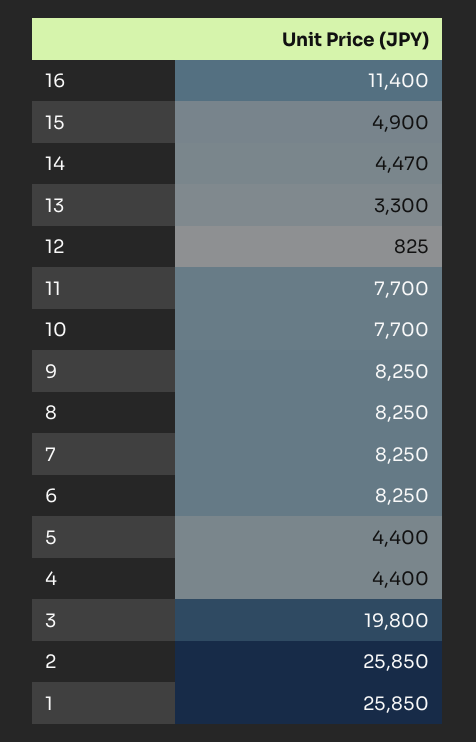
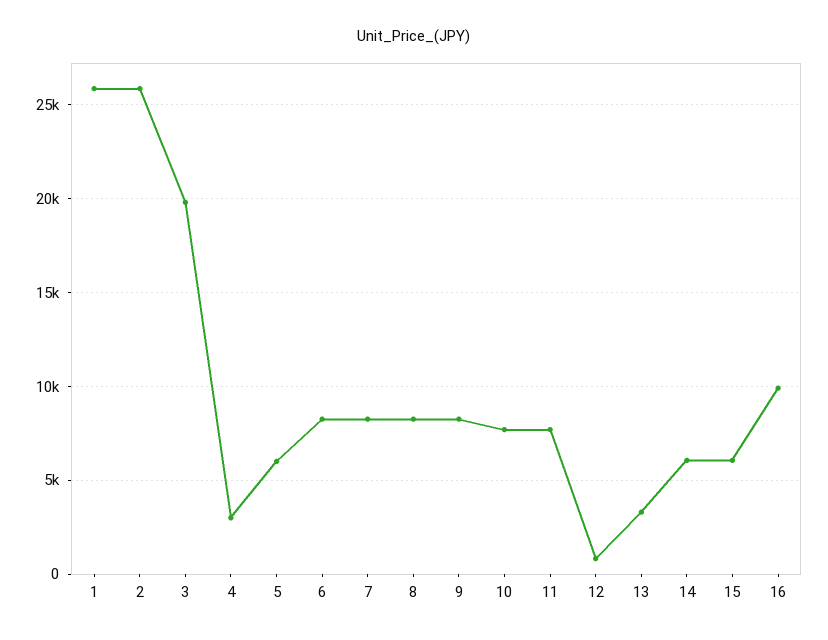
  {
-   "16": 11400,
+   "16": 10000,
-   "15": 4900,
+   "15": 6000,
-   "14": 4470,
+   "14": 6000,
    "13": 3300,
    "12": 825,
    "11": 7700,
    "10": 7700,
    "9": 8250,
    "8": 8250,
    "7": 8250,
    "6": 8250,
-   "5": 4400,
+   "5": 6000,
-   "4": 4400,
+   "4": 3000,
    "3": 19800,
    "2": 25850,
    "1": 25850
  }

